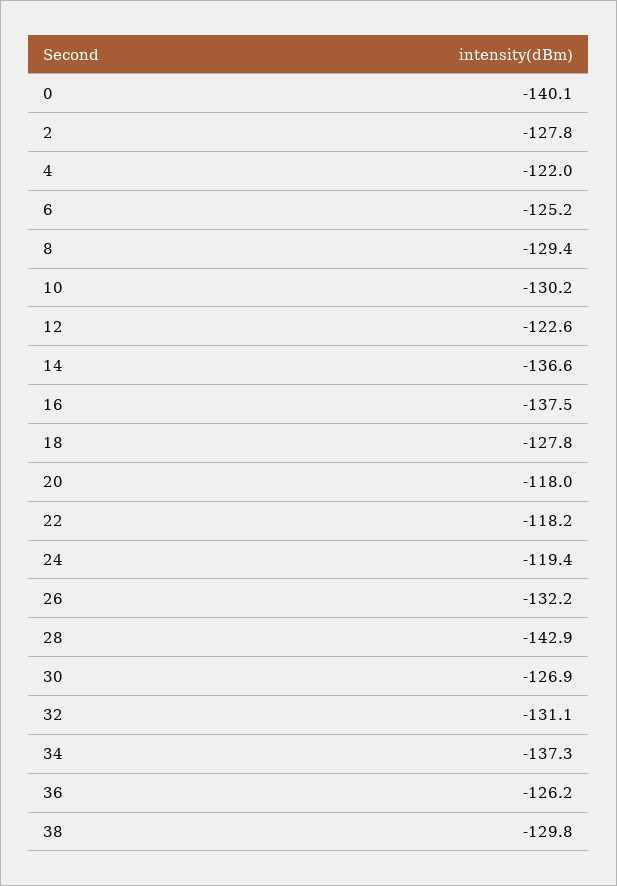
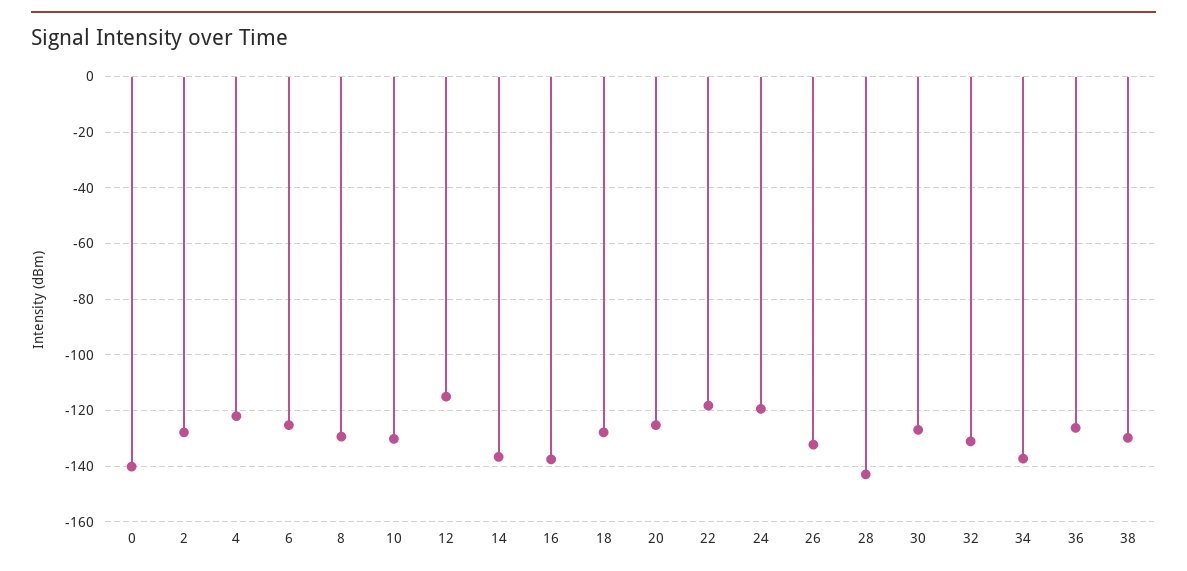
  {
    "0": -140.1,
    "2": -127.8,
    "4": -122,
    "6": -125.2,
    "8": -129.4,
    "10": -130.2,
-   "12": -122.6,
+   "12": -115,
    "14": -136.6,
    "16": -137.5,
    "18": -127.8,
-   "20": -118,
+   "20": -125,
    "22": -118.2,
    "24": -119.4,
    "26": -132.2,
    "28": -142.9,
    "30": -126.9,
    "32": -131.1,
    "34": -137.3,
    "36": -126.2,
    "38": -129.8
  }

